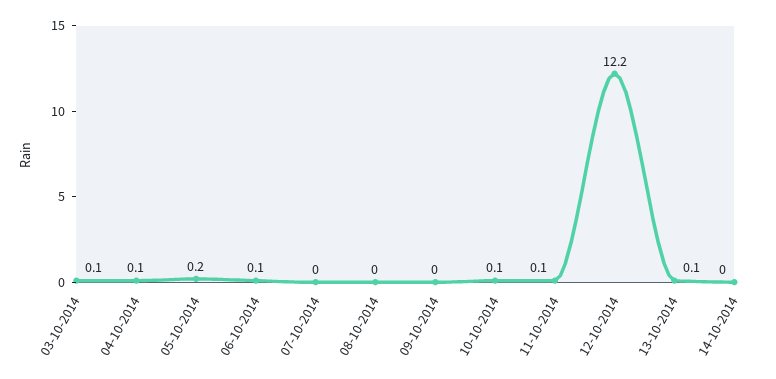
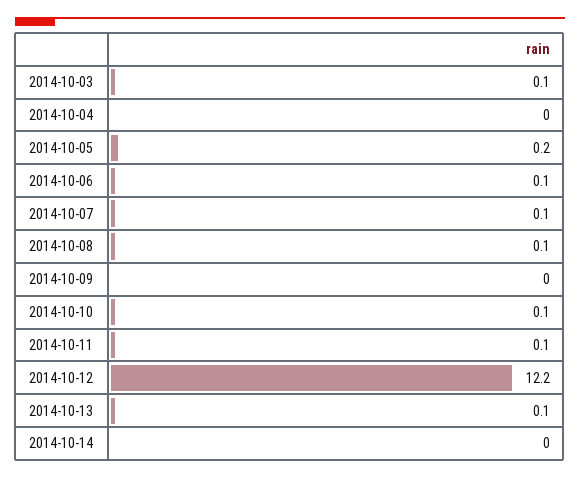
  {
    "03-10-2014": 0.1,
-   "04-10-2014": 0.1,
+   "04-10-2014": 0,
    "05-10-2014": 0.2,
    "06-10-2014": 0.1,
-   "07-10-2014": 0,
+   "07-10-2014": 0.1,
-   "08-10-2014": 0,
+   "08-10-2014": 0.1,
    "09-10-2014": 0,
    "10-10-2014": 0.1,
    "11-10-2014": 0.1,
    "12-10-2014": 12.2,
    "13-10-2014": 0.1,
    "14-10-2014": 0
  }

